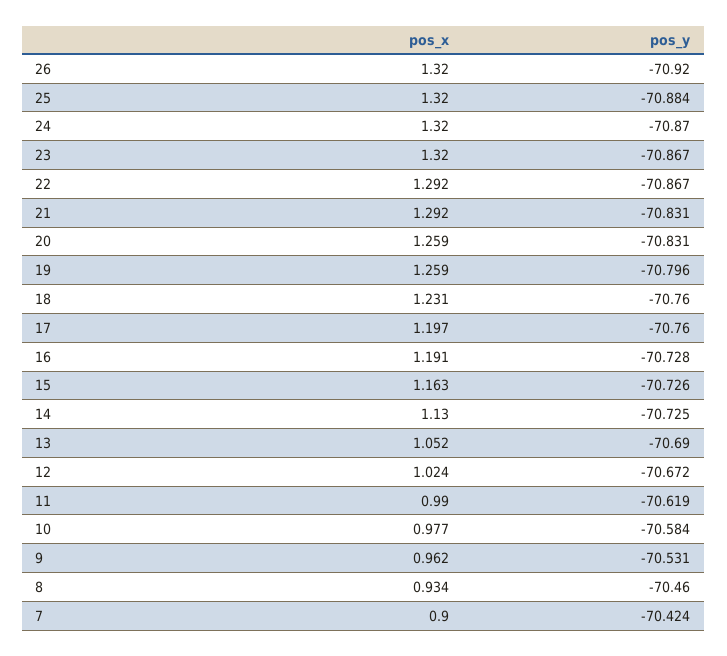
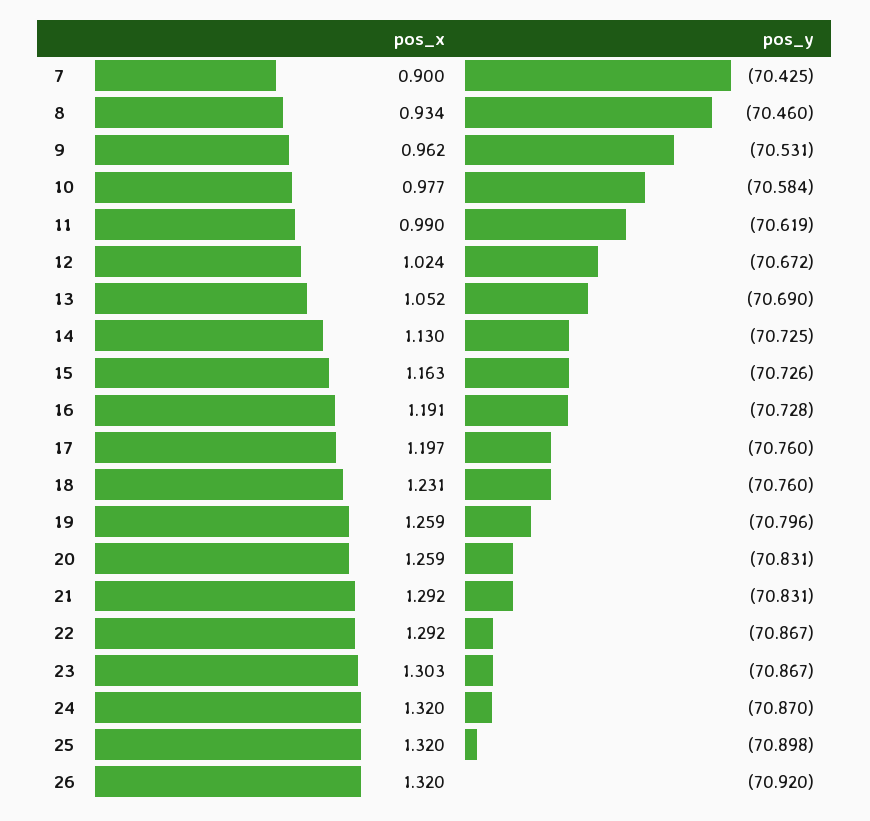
  {
    "pos_x": {
      "26": 1.32,
      "25": 1.32,
      "24": 1.32,
-     "23": 1.32,
+     "23": 1.303,
      "22": 1.292,
      "21": 1.292,
      "20": 1.259,
      "19": 1.259,
      "18": 1.231,
      "17": 1.197,
      "16": 1.191,
      "15": 1.163,
      "14": 1.13,
      "13": 1.052,
      "12": 1.024,
      "11": 0.99,
      "10": 0.977,
      "9": 0.962,
      "8": 0.934,
      "7": 0.9
    },
    "pos_y": {
      "26": -70.92,
-     "25": -70.884,
+     "25": -70.898,
      "24": -70.87,
      "23": -70.867,
      "22": -70.867,
      "21": -70.831,
      "20": -70.831,
      "19": -70.796,
      "18": -70.76,
      "17": -70.76,
      "16": -70.728,
      "15": -70.726,
      "14": -70.725,
      "13": -70.69,
      "12": -70.672,
      "11": -70.619,
      "10": -70.584,
      "9": -70.531,
      "8": -70.46,
-     "7": -70.424
+     "7": -70.425
    }
  }

